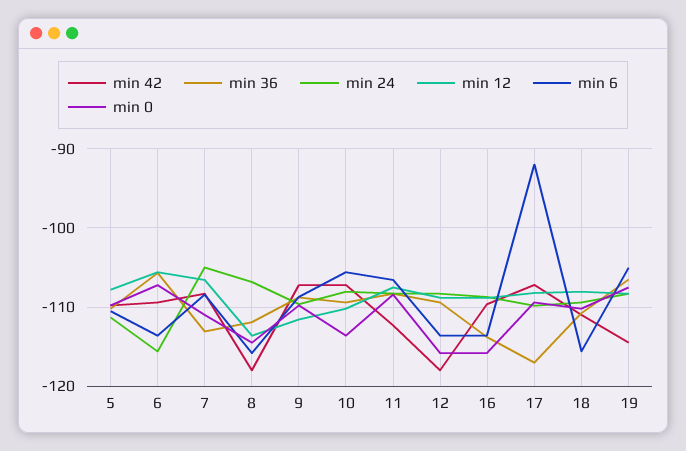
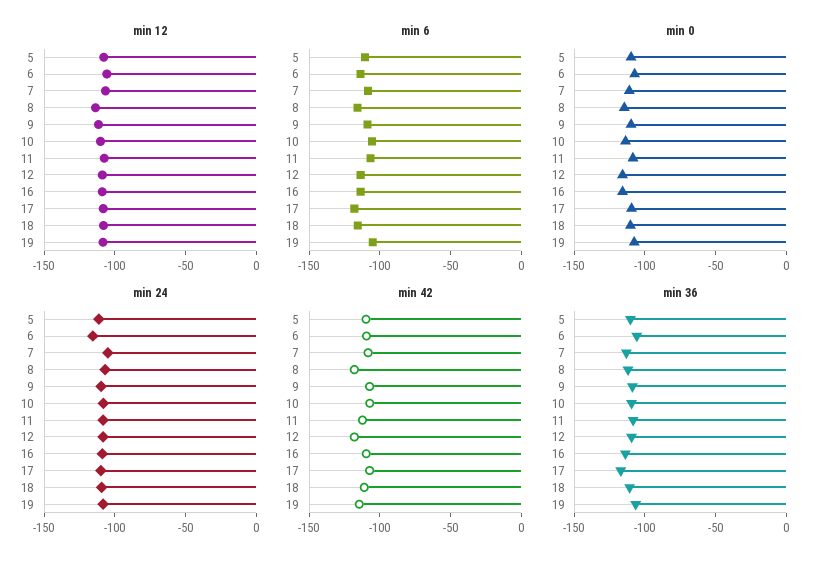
  {
    "min 42": {
      "5": -110,
      "6": -109,
      "7": -108,
      "8": -118,
      "9": -107,
      "10": -107,
      "11": -112,
      "12": -118,
      "16": -110,
      "17": -107,
      "18": -111,
      "19": -115
    },
    "min 36": {
      "5": -110,
      "6": -106,
      "7": -113,
      "8": -112,
      "9": -109,
      "10": -109,
      "11": -108,
      "12": -109,
      "16": -114,
      "17": -117,
      "18": -111,
      "19": -107
    },
    "min 24": {
      "5": -111,
      "6": -116,
      "7": -105,
      "8": -107,
      "9": -110,
      "10": -108,
      "11": -108,
      "12": -108,
      "16": -109,
      "17": -110,
      "18": -109,
      "19": -108
    },
    "min 12": {
      "5": -108,
      "6": -106,
      "7": -107,
      "8": -114,
      "9": -112,
      "10": -110,
      "11": -108,
      "12": -109,
      "16": -109,
      "17": -108,
      "18": -108,
      "19": -108
    },
    "min 6": {
      "5": -111,
      "6": -114,
      "7": -108,
      "8": -116,
      "9": -109,
      "10": -106,
      "11": -107,
      "12": -114,
      "16": -114,
-     "17": -92,
+     "17": -120,
      "18": -116,
      "19": -105
    },
    "min 0": {
      "5": -110,
      "6": -107,
      "7": -111,
      "8": -115,
      "9": -110,
      "10": -114,
      "11": -108,
      "12": -116,
      "16": -116,
      "17": -109,
      "18": -110,
      "19": -108
    }
  }

